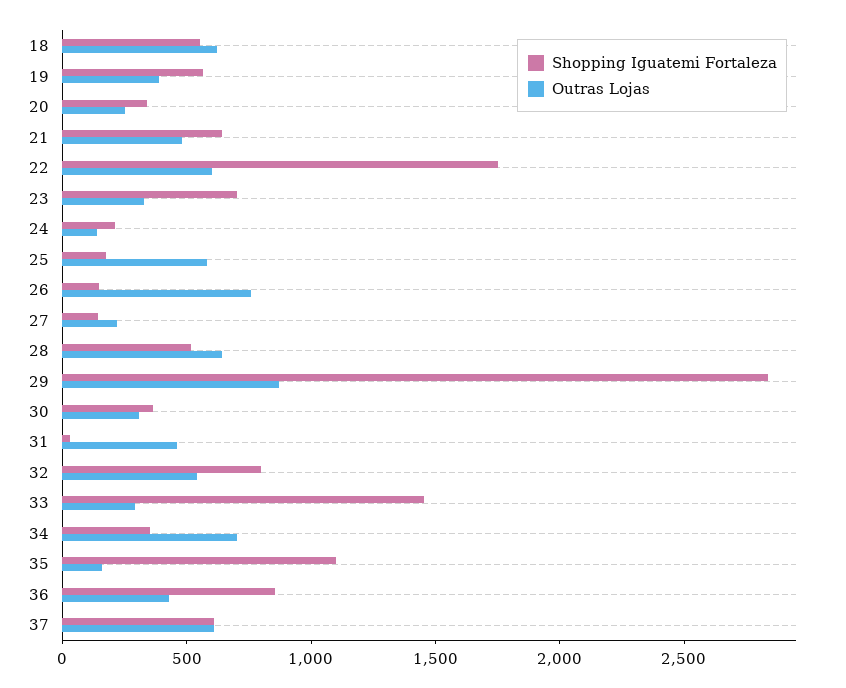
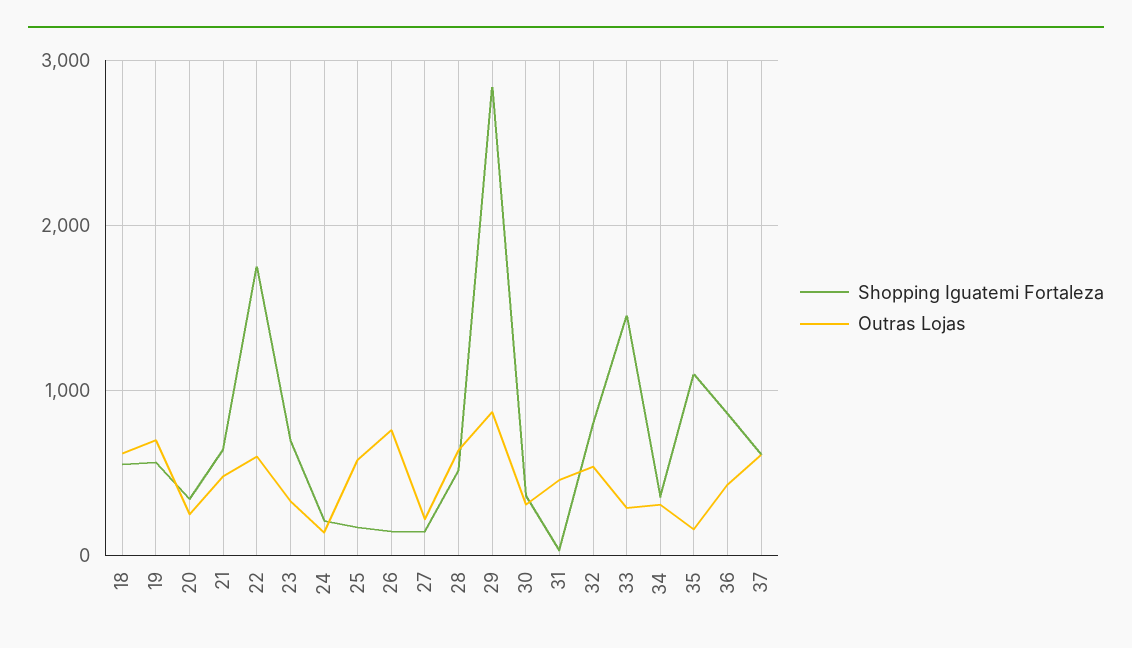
  {
    "Shopping Iguatemi Fortaleza": {
      "18": 600,
      "19": 600,
      "20": 300,
      "21": 600,
      "22": 1800,
      "23": 700,
      "24": 200,
      "25": 200,
      "26": 100,
      "27": 100,
      "28": 500,
      "29": 2800,
      "30": 400,
      "31": 0,
      "32": 800,
      "33": 1500,
      "34": 400,
      "35": 1100,
      "36": 900,
      "37": 600
    },
    "Outras Lojas": {
      "18": 600,
-     "19": 400,
+     "19": 700,
      "20": 300,
      "21": 500,
      "22": 600,
      "23": 300,
      "24": 100,
      "25": 600,
      "26": 800,
      "27": 200,
      "28": 600,
      "29": 900,
      "30": 300,
      "31": 500,
      "32": 500,
      "33": 300,
-     "34": 700,
+     "34": 300,
      "35": 200,
      "36": 400,
      "37": 600
    }
  }

